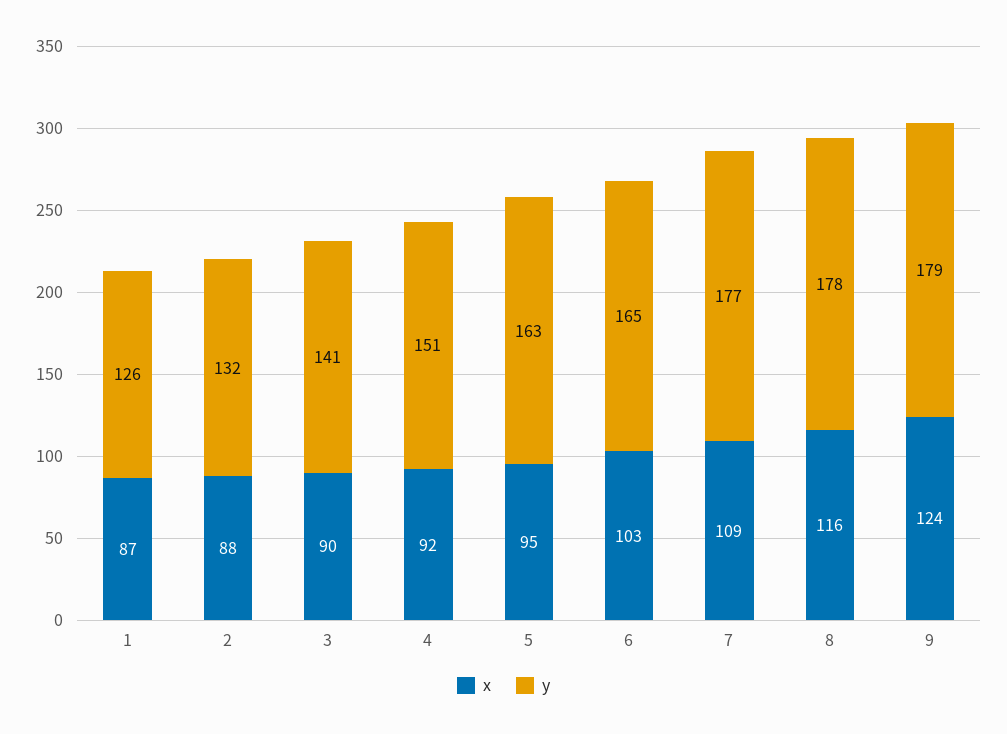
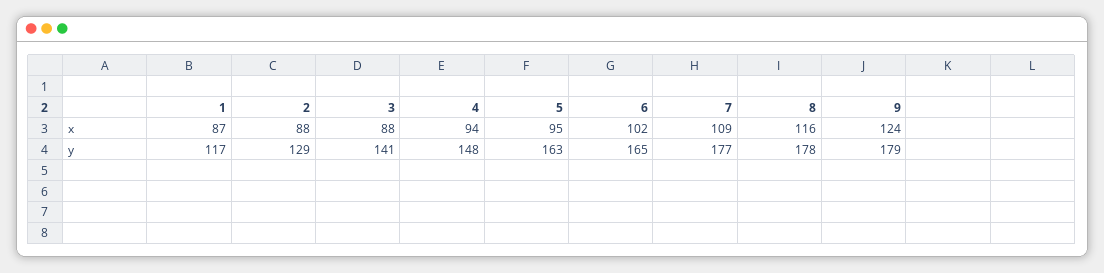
  {
    "x": {
      "1": 87,
      "2": 88,
-     "3": 90,
+     "3": 88,
-     "4": 92,
+     "4": 94,
      "5": 95,
-     "6": 103,
+     "6": 102,
      "7": 109,
      "8": 116,
      "9": 124
    },
    "y": {
-     "1": 126,
+     "1": 117,
-     "2": 132,
+     "2": 129,
      "3": 141,
-     "4": 151,
+     "4": 148,
      "5": 163,
      "6": 165,
      "7": 177,
      "8": 178,
      "9": 179
    }
  }

